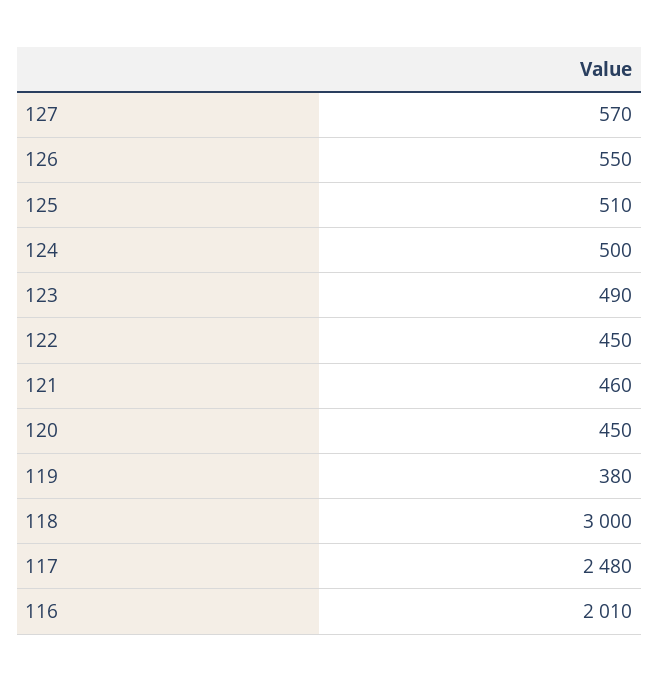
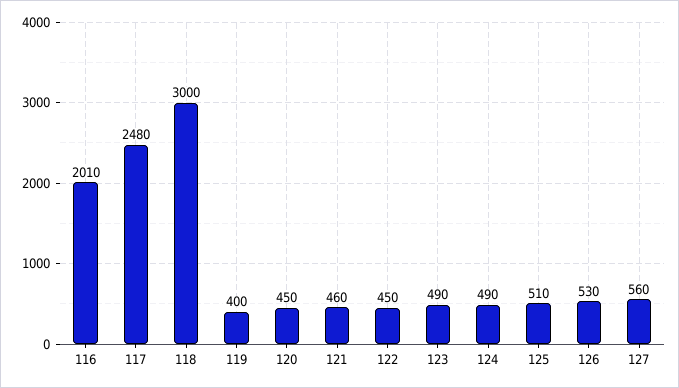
  {
-   "127": 570,
+   "127": 560,
-   "126": 550,
+   "126": 530,
    "125": 510,
-   "124": 500,
+   "124": 490,
    "123": 490,
    "122": 450,
    "121": 460,
    "120": 450,
-   "119": 380,
+   "119": 400,
    "118": 3000,
    "117": 2480,
    "116": 2010
  }

